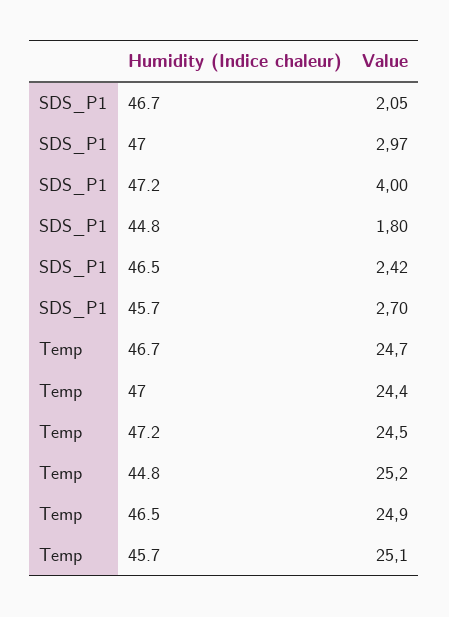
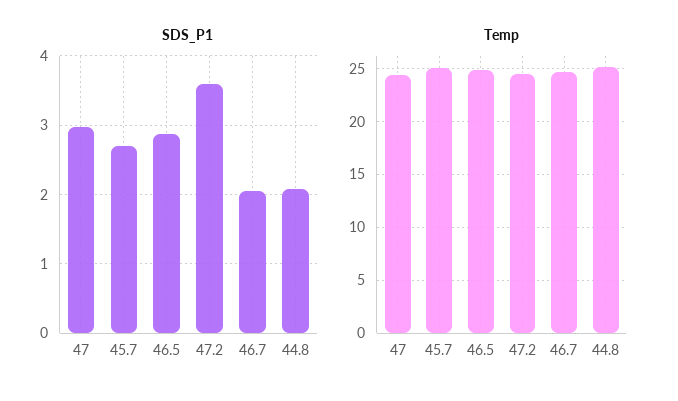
  {
    "SDS_P1": {
      "46.7": 2.05,
      "47": 2.97,
-     "47.2": 4,
+     "47.2": 3.6,
-     "44.8": 1.8,
+     "44.8": 2.1,
-     "46.5": 2.42,
+     "46.5": 2.9,
      "45.7": 2.7
    },
    "Temp": {
      "46.7": 24.7,
      "47": 24.4,
      "47.2": 24.5,
      "44.8": 25.2,
      "46.5": 24.9,
      "45.7": 25.1
    }
  }

